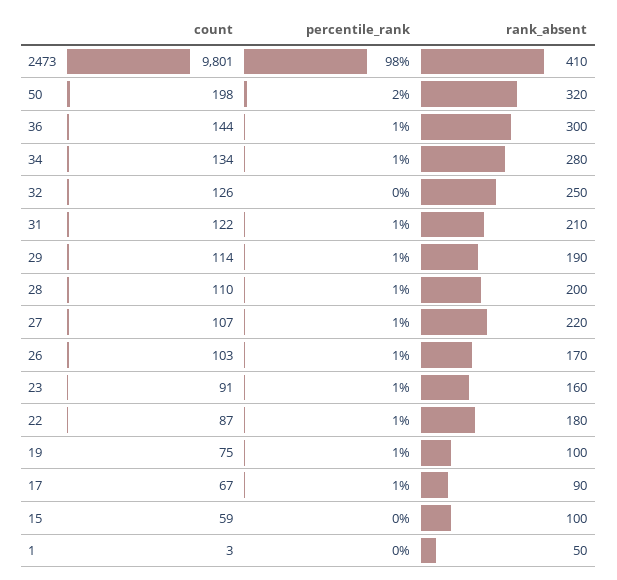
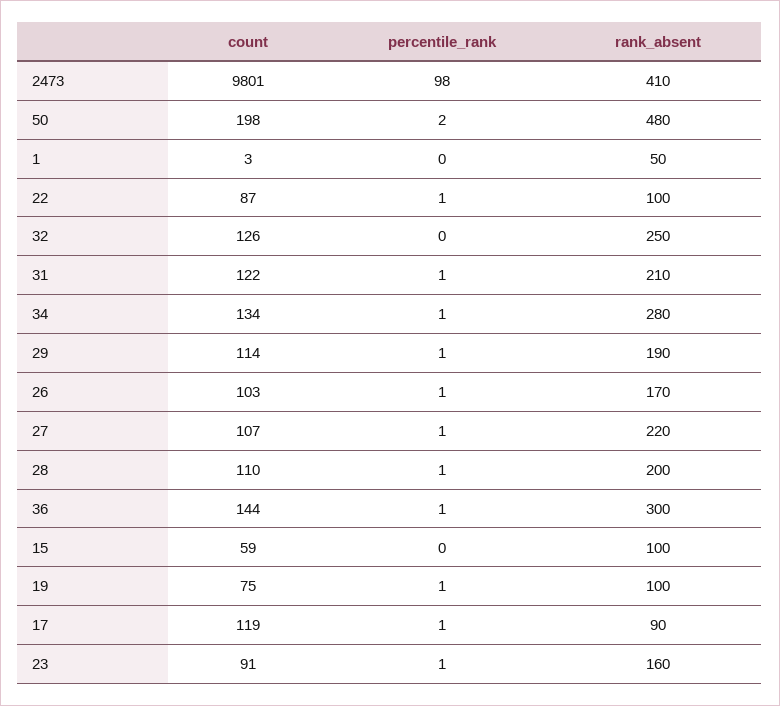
  {
    "count": {
      "2473": 9801,
      "50": 198,
      "36": 144,
      "34": 134,
      "32": 126,
      "31": 122,
      "29": 114,
      "28": 110,
      "27": 107,
      "26": 103,
      "23": 91,
      "22": 87,
      "19": 75,
-     "17": 67,
+     "17": 119,
      "15": 59,
      "1": 3
    },
    "percentile_rank": {
      "2473": 98,
      "50": 2,
      "36": 1,
      "34": 1,
      "32": 0,
      "31": 1,
      "29": 1,
      "28": 1,
      "27": 1,
      "26": 1,
      "23": 1,
      "22": 1,
      "19": 1,
      "17": 1,
      "15": 0,
      "1": 0
    },
    "rank_absent": {
      "2473": 410,
-     "50": 320,
+     "50": 480,
      "36": 300,
      "34": 280,
      "32": 250,
      "31": 210,
      "29": 190,
      "28": 200,
      "27": 220,
      "26": 170,
      "23": 160,
-     "22": 180,
+     "22": 100,
      "19": 100,
      "17": 90,
      "15": 100,
      "1": 50
    }
  }

